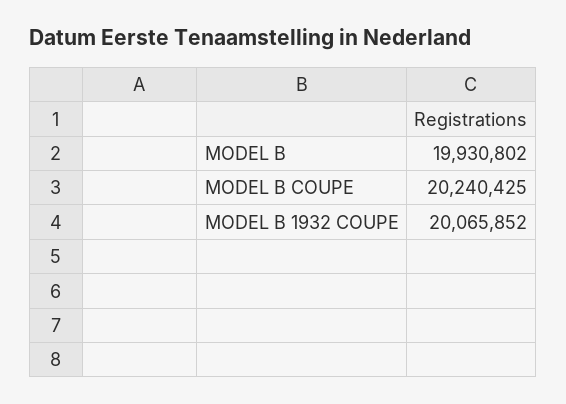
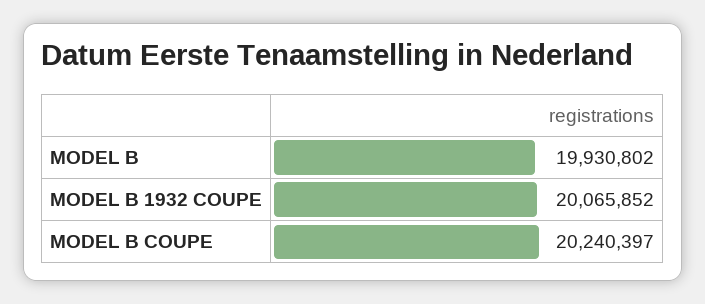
  {
    "MODEL B": 19930802,
-   "MODEL B COUPE": 20240425,
+   "MODEL B COUPE": 20240397,
    "MODEL B 1932 COUPE": 20065852
  }

